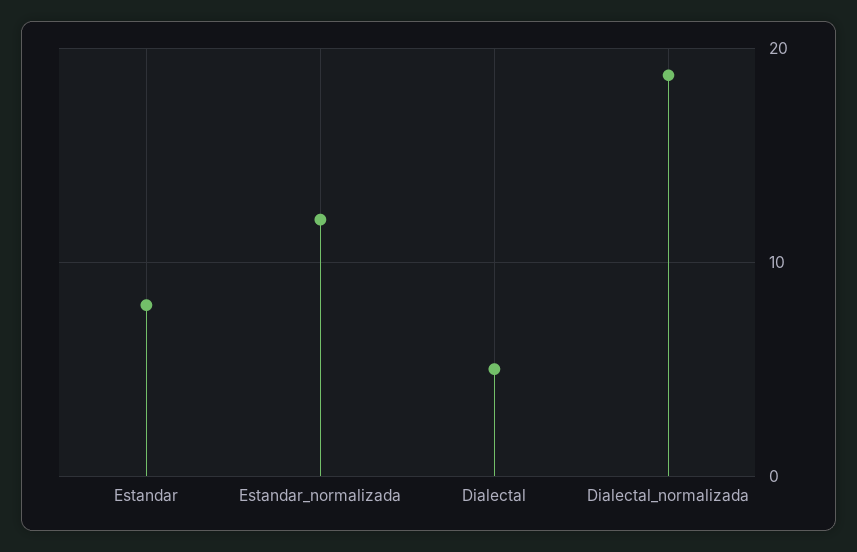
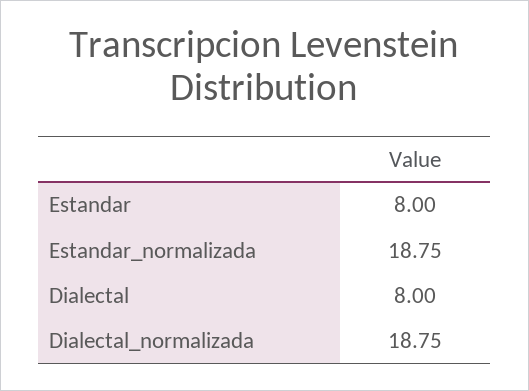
  {
    "Estandar": 8,
-   "Estandar_normalizada": 12,
+   "Estandar_normalizada": 18.75,
-   "Dialectal": 5,
+   "Dialectal": 8,
    "Dialectal_normalizada": 18.75
  }

